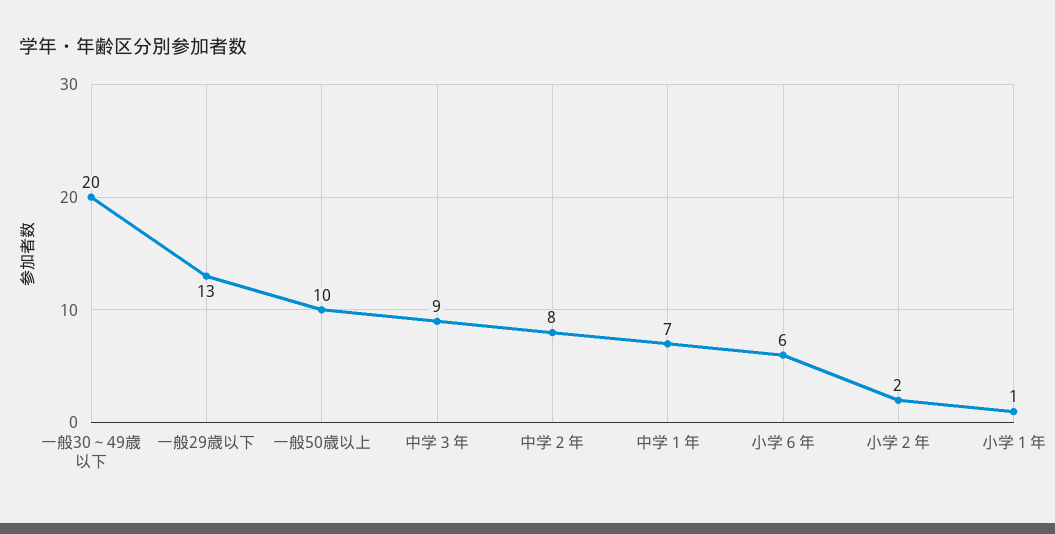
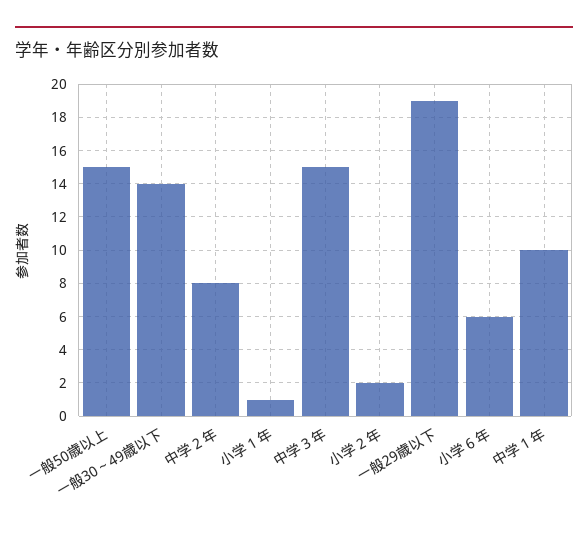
  {
-   "一般30～49歳以下": 20,
+   "一般30～49歳以下": 14,
-   "一般29歳以下": 13,
+   "一般29歳以下": 19,
-   "一般50歳以上": 10,
+   "一般50歳以上": 15,
-   "中学３年": 9,
+   "中学３年": 15,
    "中学２年": 8,
-   "中学１年": 7,
+   "中学１年": 10,
    "小学６年": 6,
    "小学２年": 2,
    "小学１年": 1
  }

